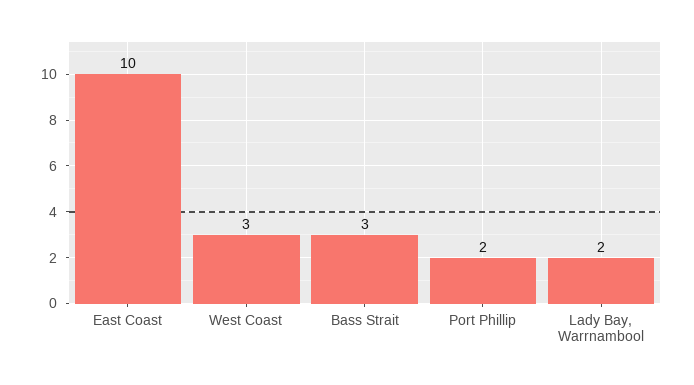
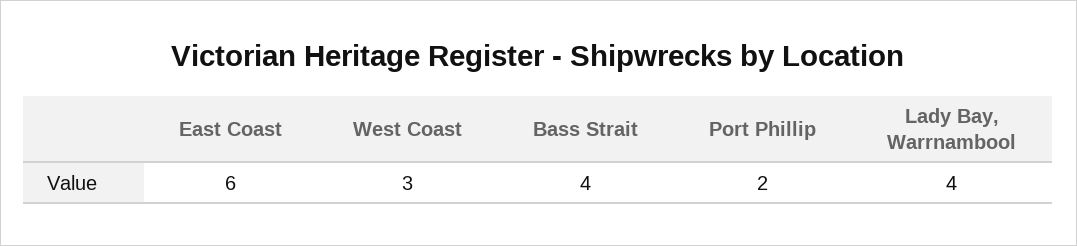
  {
-   "East Coast": 10,
+   "East Coast": 6,
    "West Coast": 3,
-   "Bass Strait": 3,
+   "Bass Strait": 4,
    "Port Phillip": 2,
-   "Lady Bay, Warrnambool": 2
+   "Lady Bay, Warrnambool": 4
  }

